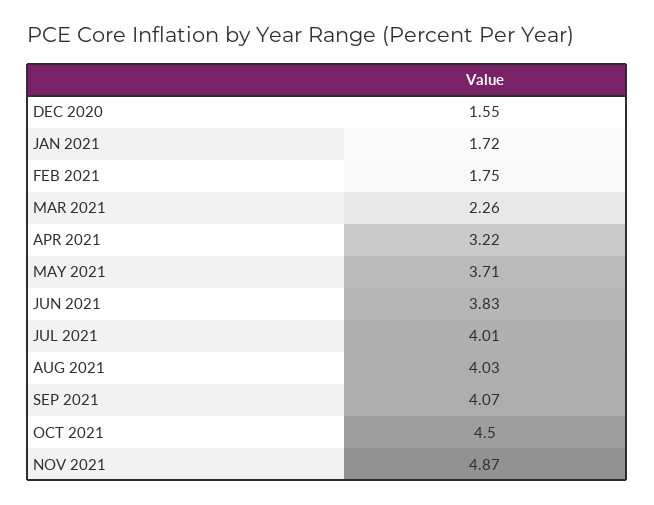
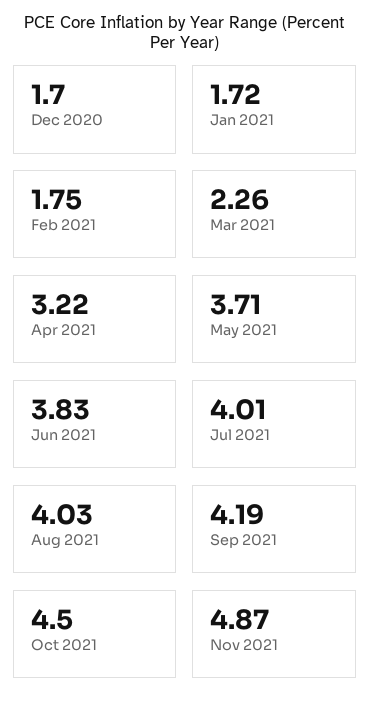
  {
-   "DEC 2020": 1.55,
+   "DEC 2020": 1.7,
    "JAN 2021": 1.72,
    "FEB 2021": 1.75,
    "MAR 2021": 2.26,
    "APR 2021": 3.22,
    "MAY 2021": 3.71,
    "JUN 2021": 3.83,
    "JUL 2021": 4.01,
    "AUG 2021": 4.03,
-   "SEP 2021": 4.07,
+   "SEP 2021": 4.19,
    "OCT 2021": 4.5,
    "NOV 2021": 4.87
  }

